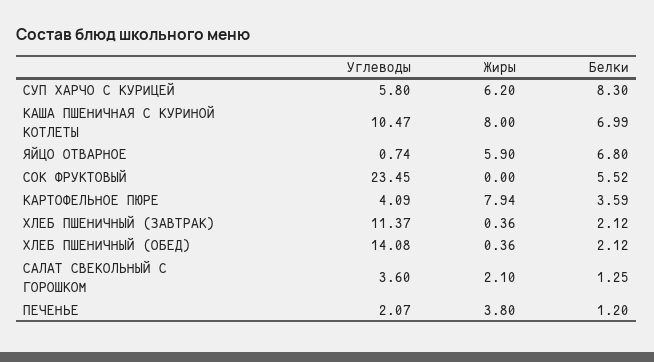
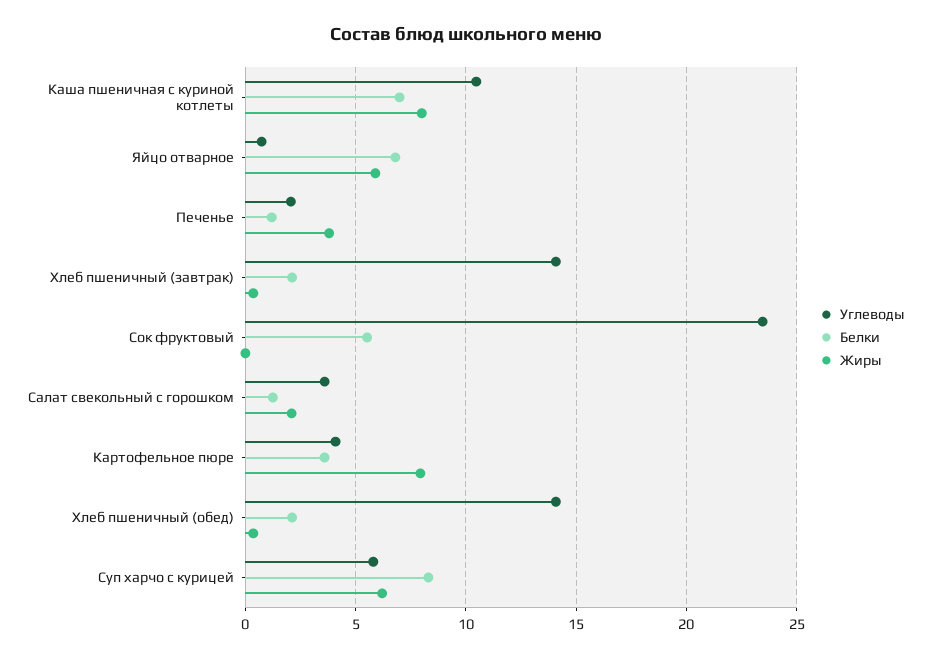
  {
    "Углеводы": {
      "СУП ХАРЧО С КУРИЦЕЙ": 5.8,
      "КАША ПШЕНИЧНАЯ С КУРИНОЙ КОТЛЕТЫ": 10.47,
      "ЯЙЦО ОТВАРНОЕ": 0.74,
      "СОК ФРУКТОВЫЙ": 23.45,
      "КАРТОФЕЛЬНОЕ ПЮРЕ": 4.09,
-     "ХЛЕБ ПШЕНИЧНЫЙ (ЗАВТРАК)": 11.37,
+     "ХЛЕБ ПШЕНИЧНЫЙ (ЗАВТРАК)": 14,
      "ХЛЕБ ПШЕНИЧНЫЙ (ОБЕД)": 14.08,
      "САЛАТ СВЕКОЛЬНЫЙ С ГОРОШКОМ": 3.6,
      "ПЕЧЕНЬЕ": 2.07
    },
    "Жиры": {
      "СУП ХАРЧО С КУРИЦЕЙ": 6.2,
      "КАША ПШЕНИЧНАЯ С КУРИНОЙ КОТЛЕТЫ": 8,
      "ЯЙЦО ОТВАРНОЕ": 5.9,
      "СОК ФРУКТОВЫЙ": 0,
      "КАРТОФЕЛЬНОЕ ПЮРЕ": 7.94,
      "ХЛЕБ ПШЕНИЧНЫЙ (ЗАВТРАК)": 0.36,
      "ХЛЕБ ПШЕНИЧНЫЙ (ОБЕД)": 0.36,
      "САЛАТ СВЕКОЛЬНЫЙ С ГОРОШКОМ": 2.1,
      "ПЕЧЕНЬЕ": 3.8
    },
    "Белки": {
      "СУП ХАРЧО С КУРИЦЕЙ": 8.3,
      "КАША ПШЕНИЧНАЯ С КУРИНОЙ КОТЛЕТЫ": 6.99,
      "ЯЙЦО ОТВАРНОЕ": 6.8,
      "СОК ФРУКТОВЫЙ": 5.52,
      "КАРТОФЕЛЬНОЕ ПЮРЕ": 3.59,
      "ХЛЕБ ПШЕНИЧНЫЙ (ЗАВТРАК)": 2.12,
      "ХЛЕБ ПШЕНИЧНЫЙ (ОБЕД)": 2.12,
      "САЛАТ СВЕКОЛЬНЫЙ С ГОРОШКОМ": 1.25,
      "ПЕЧЕНЬЕ": 1.2
    }
  }

